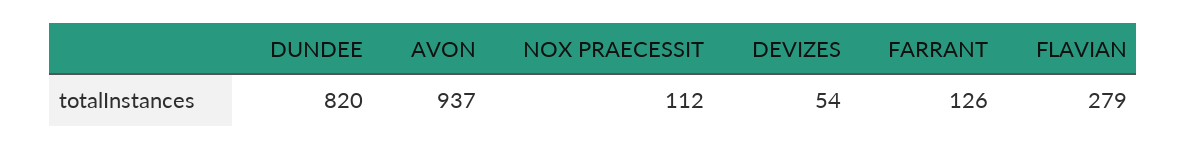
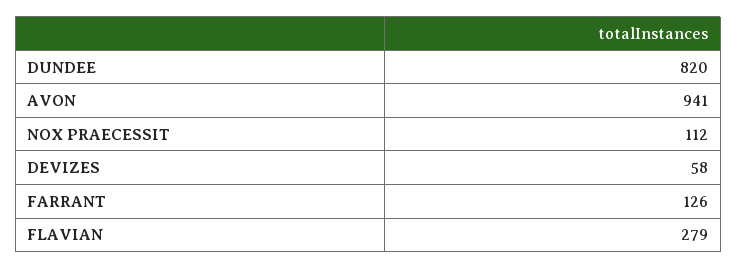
  {
    "DUNDEE": 820,
-   "AVON": 937,
+   "AVON": 941,
    "NOX PRAECESSIT": 112,
-   "DEVIZES": 54,
+   "DEVIZES": 58,
    "FARRANT": 126,
    "FLAVIAN": 279
  }

